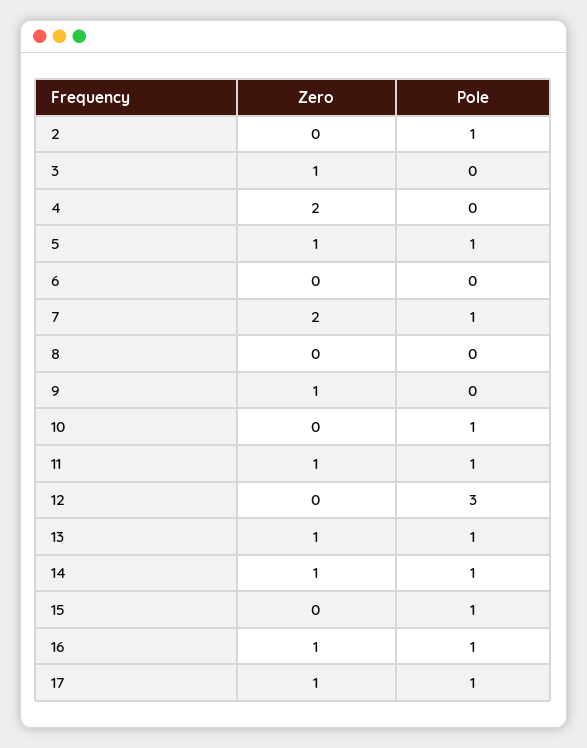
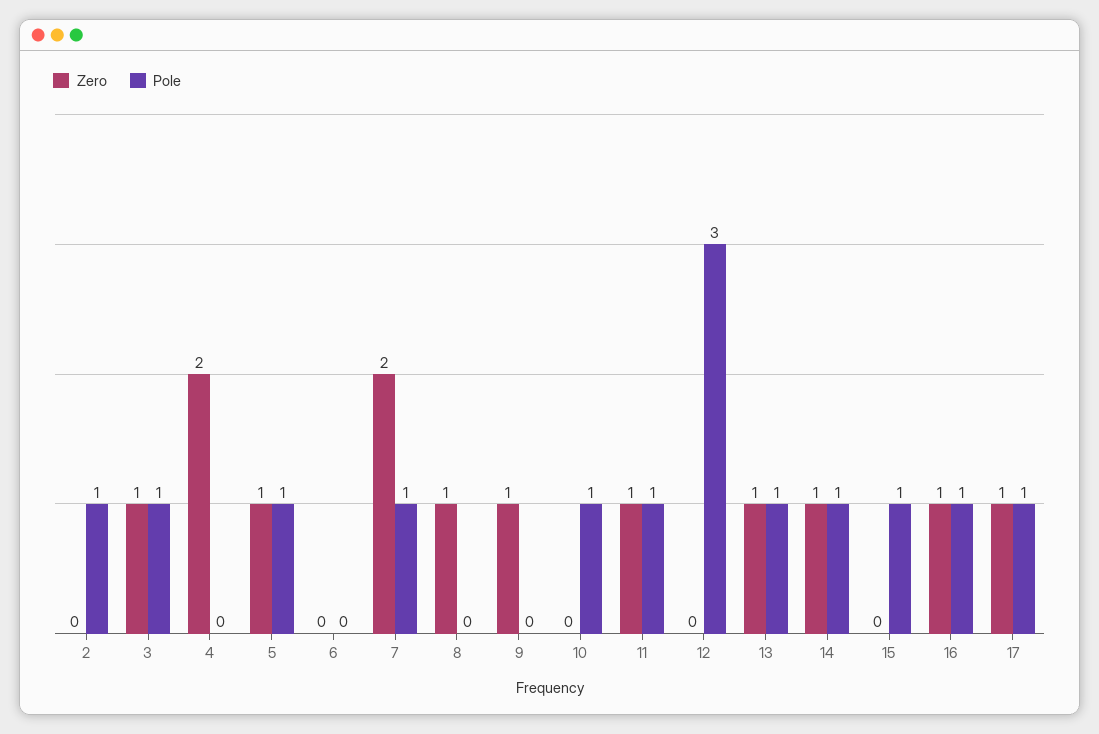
  {
    "Zero": {
      "2": 0,
      "3": 1,
      "4": 2,
      "5": 1,
      "6": 0,
      "7": 2,
-     "8": 0,
+     "8": 1,
      "9": 1,
      "10": 0,
      "11": 1,
      "12": 0,
      "13": 1,
      "14": 1,
      "15": 0,
      "16": 1,
      "17": 1
    },
    "Pole": {
      "2": 1,
-     "3": 0,
+     "3": 1,
      "4": 0,
      "5": 1,
      "6": 0,
      "7": 1,
      "8": 0,
      "9": 0,
      "10": 1,
      "11": 1,
      "12": 3,
      "13": 1,
      "14": 1,
      "15": 1,
      "16": 1,
      "17": 1
    }
  }

